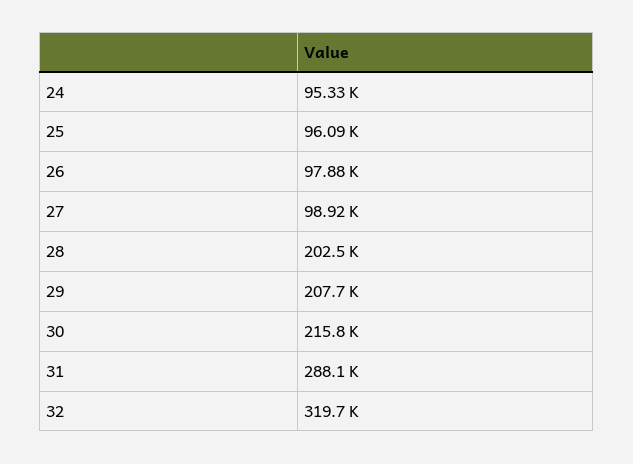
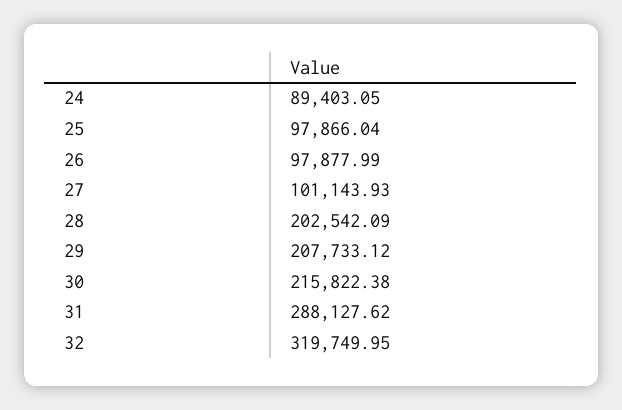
  {
-   "24": 95330,
+   "24": 89403.05,
-   "25": 96090,
+   "25": 97866.04,
    "26": 97877.99,
-   "27": 98920,
+   "27": 101143.93,
    "28": 202542.09,
    "29": 207733.12,
    "30": 215822.38,
    "31": 288127.62,
    "32": 319749.95
  }

